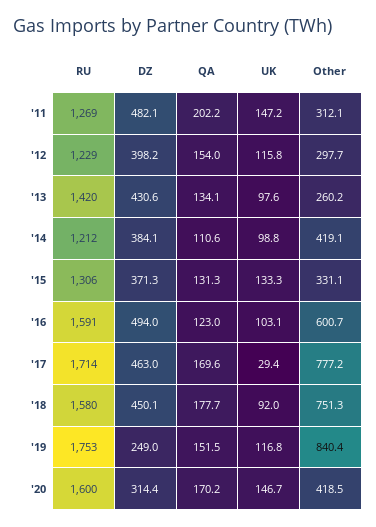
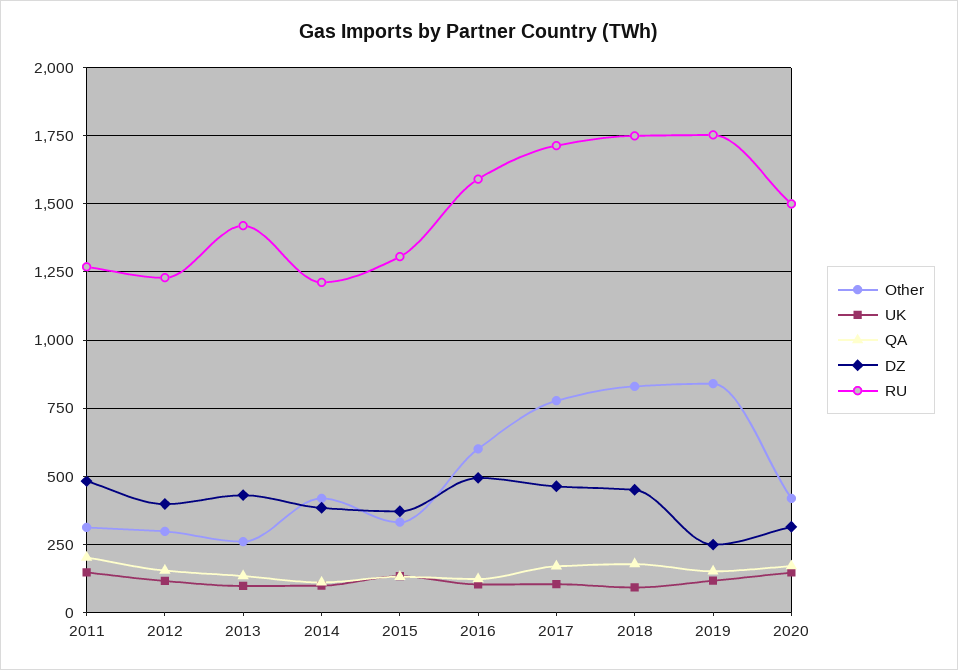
  {
    "RU": {
      "'11": 1269,
      "'12": 1229,
      "'13": 1420,
      "'14": 1212,
      "'15": 1306,
      "'16": 1591,
      "'17": 1714,
-     "'18": 1580,
+     "'18": 1750,
      "'19": 1753,
-     "'20": 1600
+     "'20": 1500
    },
    "DZ": {
      "'11": 482.1,
      "'12": 398.2,
      "'13": 430.6,
      "'14": 384.1,
      "'15": 371.3,
      "'16": 494,
      "'17": 463,
      "'18": 450.1,
      "'19": 249,
      "'20": 314.4
    },
    "QA": {
      "'11": 202.2,
      "'12": 154,
      "'13": 134.1,
      "'14": 110.6,
      "'15": 131.3,
      "'16": 123,
      "'17": 169.6,
      "'18": 177.7,
      "'19": 151.5,
      "'20": 170.2
    },
    "UK": {
      "'11": 147.2,
      "'12": 115.8,
      "'13": 97.6,
      "'14": 98.8,
      "'15": 133.3,
      "'16": 103.1,
-     "'17": 29.4,
+     "'17": 100,
      "'18": 92,
      "'19": 116.8,
      "'20": 146.7
    },
    "Other": {
      "'11": 312.1,
      "'12": 297.7,
      "'13": 260.2,
      "'14": 419.1,
      "'15": 331.1,
      "'16": 600.7,
      "'17": 777.2,
-     "'18": 751.3,
+     "'18": 825,
      "'19": 840.4,
      "'20": 418.5
    }
  }

